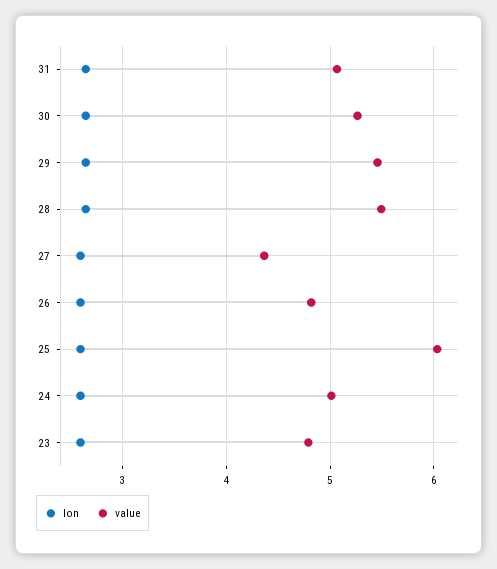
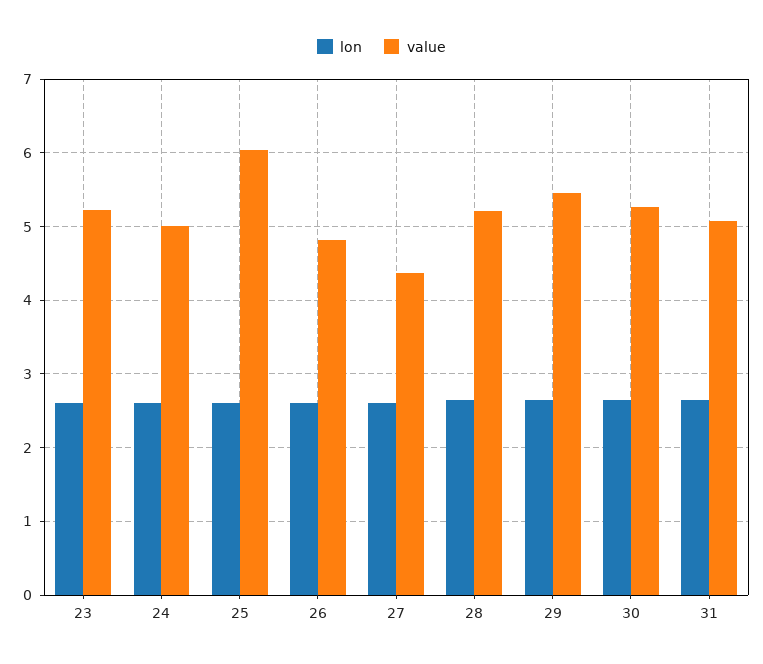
  {
    "lon": {
      "31": 2.7,
      "30": 2.7,
      "29": 2.7,
      "28": 2.7,
      "27": 2.6,
      "26": 2.6,
      "25": 2.6,
      "24": 2.6,
      "23": 2.6
    },
    "value": {
      "31": 5.1,
      "30": 5.3,
      "29": 5.5,
-     "28": 5.5,
+     "28": 5.2,
      "27": 4.4,
      "26": 4.8,
      "25": 6,
      "24": 5,
-     "23": 4.8
+     "23": 5.2
    }
  }

